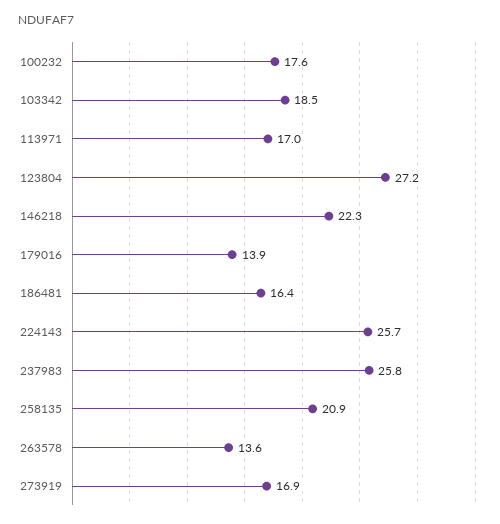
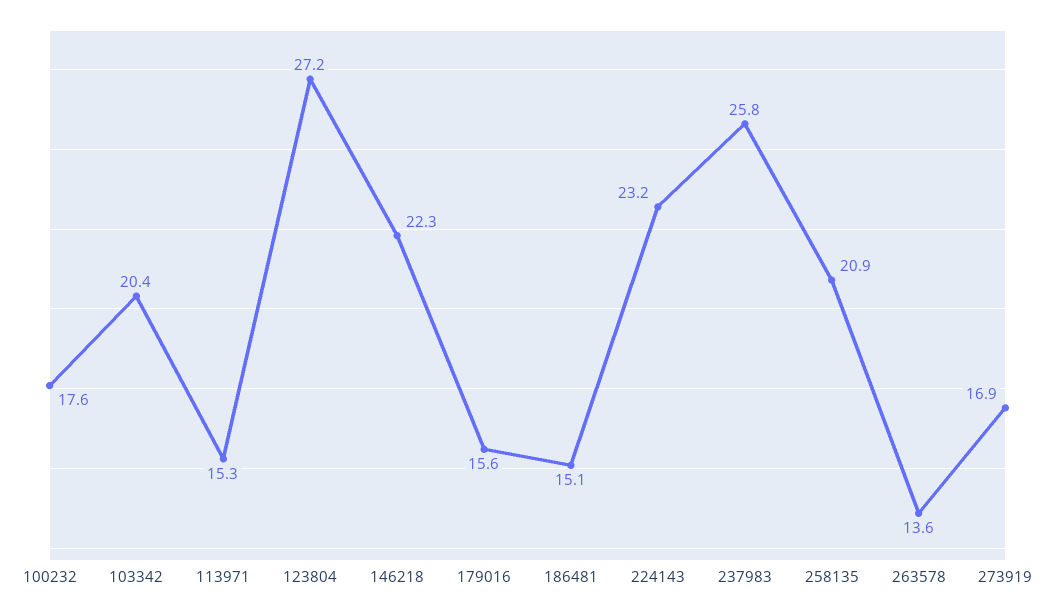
  {
    "100232": 17.6,
-   "103342": 18.5,
+   "103342": 20.4,
-   "113971": 17,
+   "113971": 15.3,
    "123804": 27.2,
    "146218": 22.3,
-   "179016": 13.9,
+   "179016": 15.6,
-   "186481": 16.4,
+   "186481": 15.1,
-   "224143": 25.7,
+   "224143": 23.2,
    "237983": 25.8,
    "258135": 20.9,
    "263578": 13.6,
    "273919": 16.9
  }

